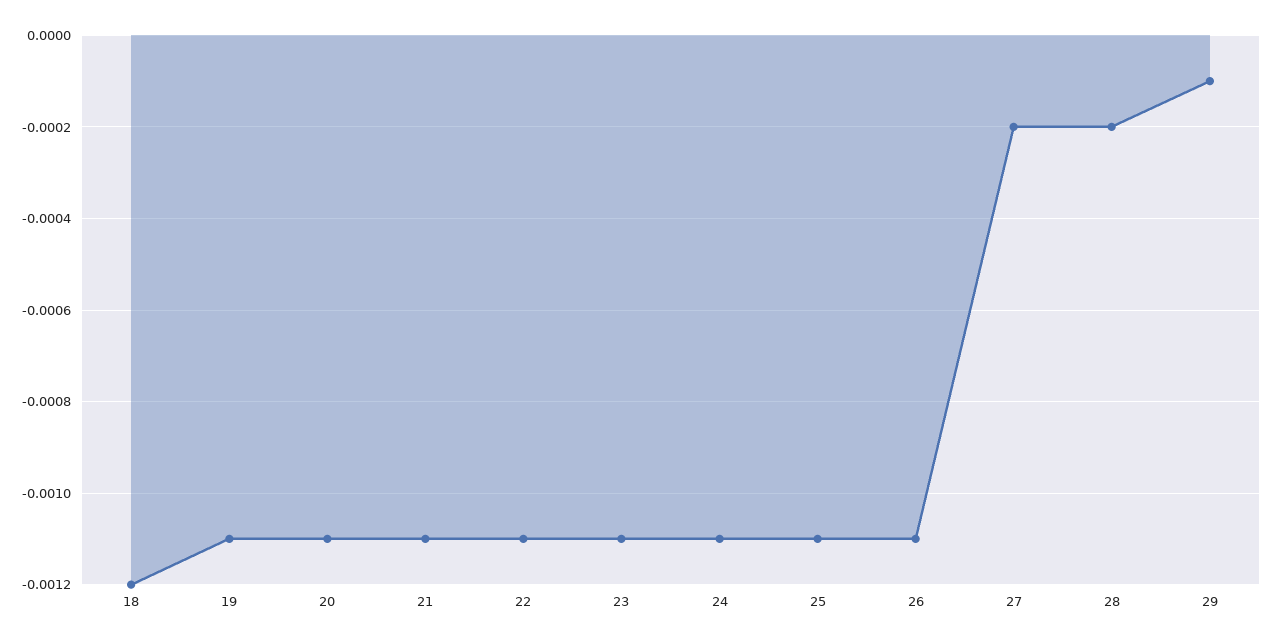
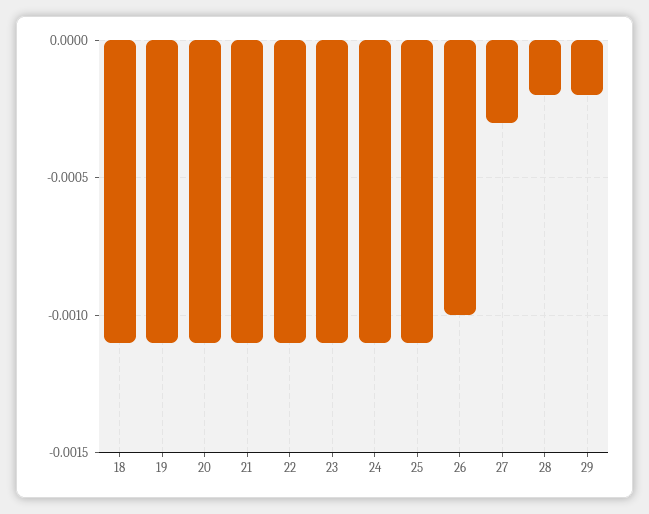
  {
-   "18": -0.0012,
+   "18": -0.0011,
    "19": -0.0011,
    "20": -0.0011,
    "21": -0.0011,
    "22": -0.0011,
    "23": -0.0011,
    "24": -0.0011,
    "25": -0.0011,
-   "26": -0.0011,
+   "26": -0.001,
-   "27": -0.0002,
+   "27": -0.0003,
    "28": -0.0002,
-   "29": -0.0001
+   "29": -0.0002
  }

